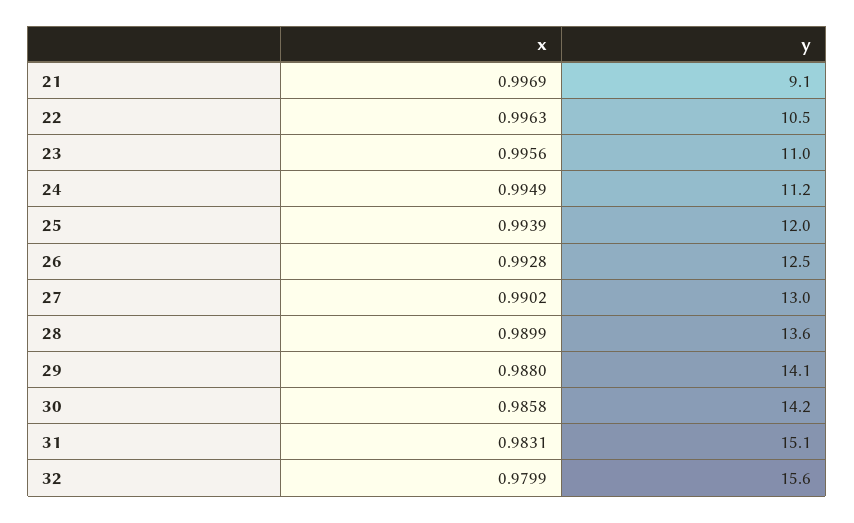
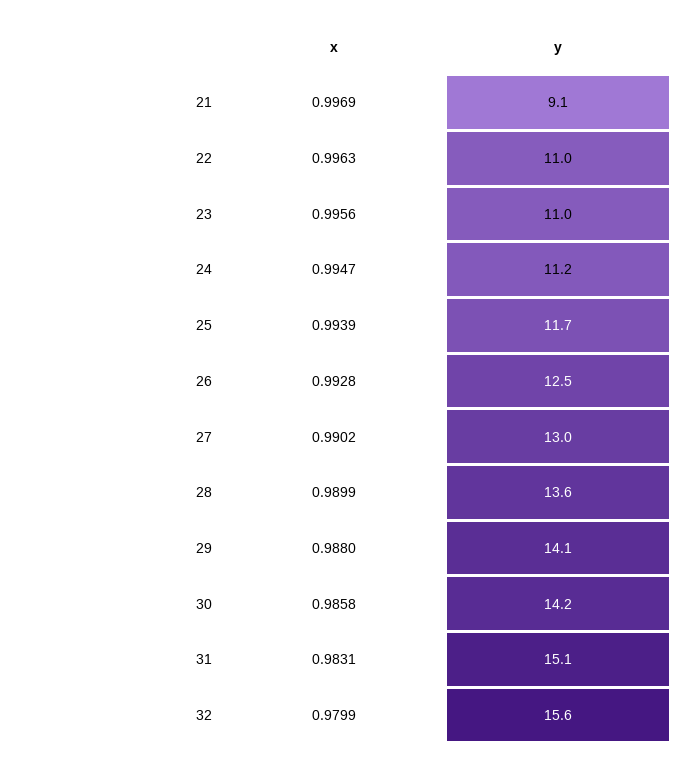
  {
    "x": {
      "21": 0.9969,
      "22": 0.9963,
      "23": 0.9956,
-     "24": 0.9949,
+     "24": 0.9947,
      "25": 0.9939,
      "26": 0.9928,
      "27": 0.9902,
      "28": 0.9899,
      "29": 0.988,
      "30": 0.9858,
      "31": 0.9831,
      "32": 0.9799
    },
    "y": {
      "21": 9.1,
-     "22": 10.5,
+     "22": 11,
      "23": 11,
      "24": 11.2,
-     "25": 12,
+     "25": 11.7,
      "26": 12.5,
      "27": 13,
      "28": 13.6,
      "29": 14.1,
      "30": 14.2,
      "31": 15.1,
      "32": 15.6
    }
  }

